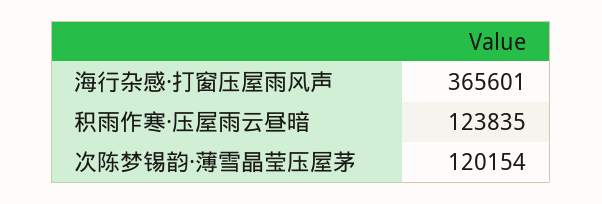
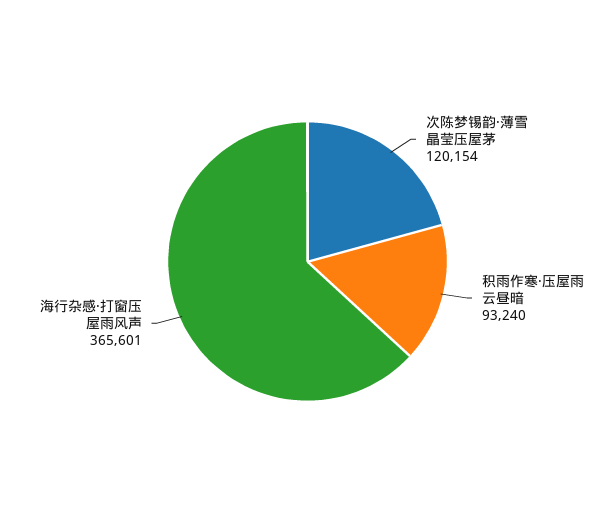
  {
    "海行杂感·打窗压屋雨风声": 365601,
-   "积雨作寒·压屋雨云昼暗": 123835,
+   "积雨作寒·压屋雨云昼暗": 93240,
    "次陈梦锡韵·薄雪晶莹压屋茅": 120154
  }

